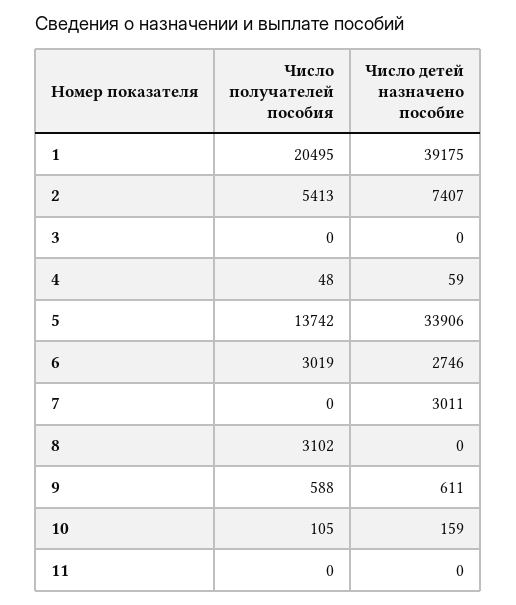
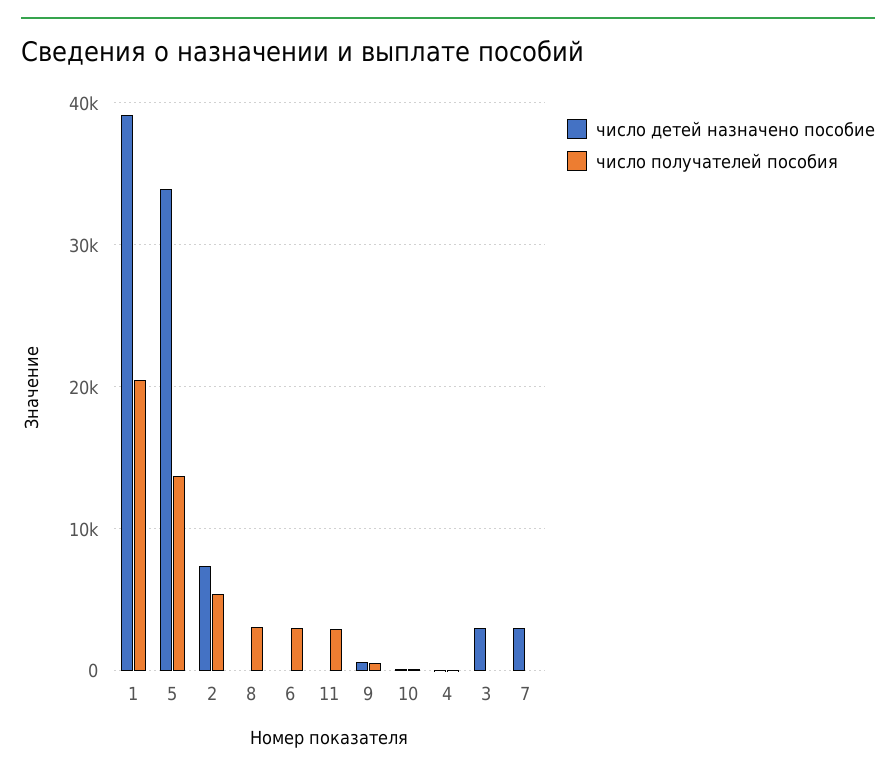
  {
    "Число получателей пособия": {
      "1": 20495,
      "2": 5413,
      "3": 0,
      "4": 48,
      "5": 13742,
      "6": 3019,
      "7": 0,
      "8": 3102,
      "9": 588,
      "10": 105,
-     "11": 0
+     "11": 3000
    },
    "Число детей назначено пособие": {
      "1": 39175,
      "2": 7407,
-     "3": 0,
+     "3": 3000,
      "4": 59,
      "5": 33906,
-     "6": 2746,
+     "6": 0,
      "7": 3011,
      "8": 0,
      "9": 611,
      "10": 159,
      "11": 0
    }
  }

